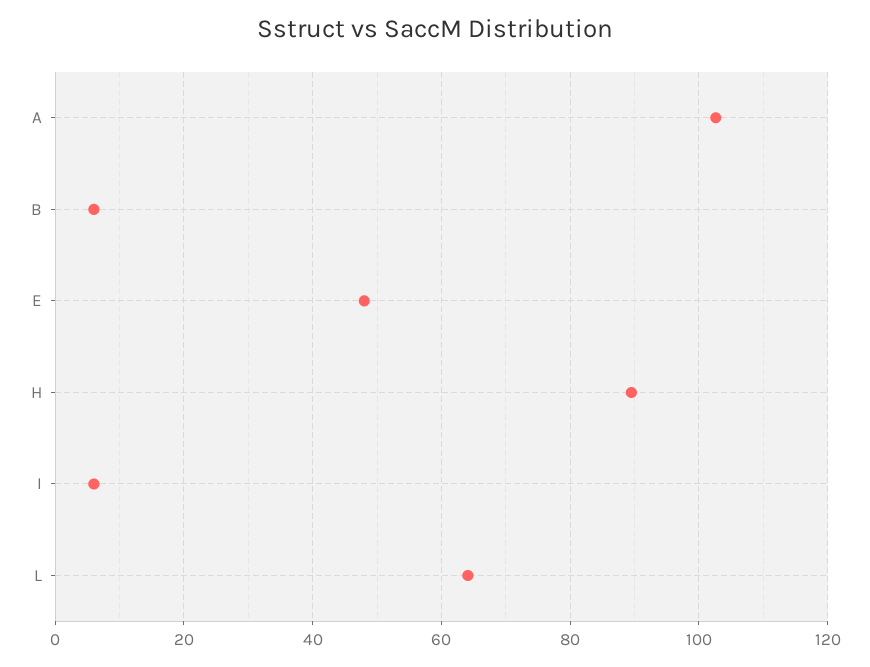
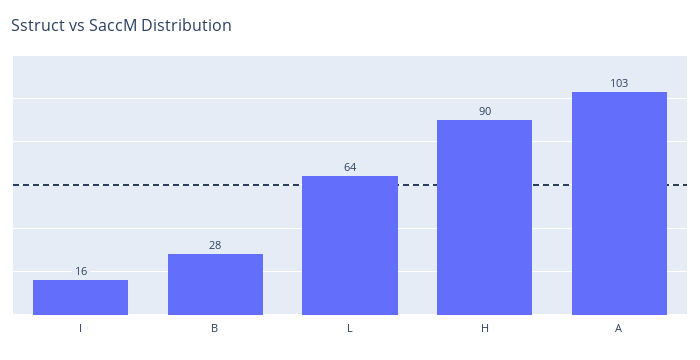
  {
    "A": 103,
-   "B": 6,
+   "B": 28,
-   "E": 48,
    "H": 90,
-   "I": 6,
+   "I": 16,
    "L": 64
  }

